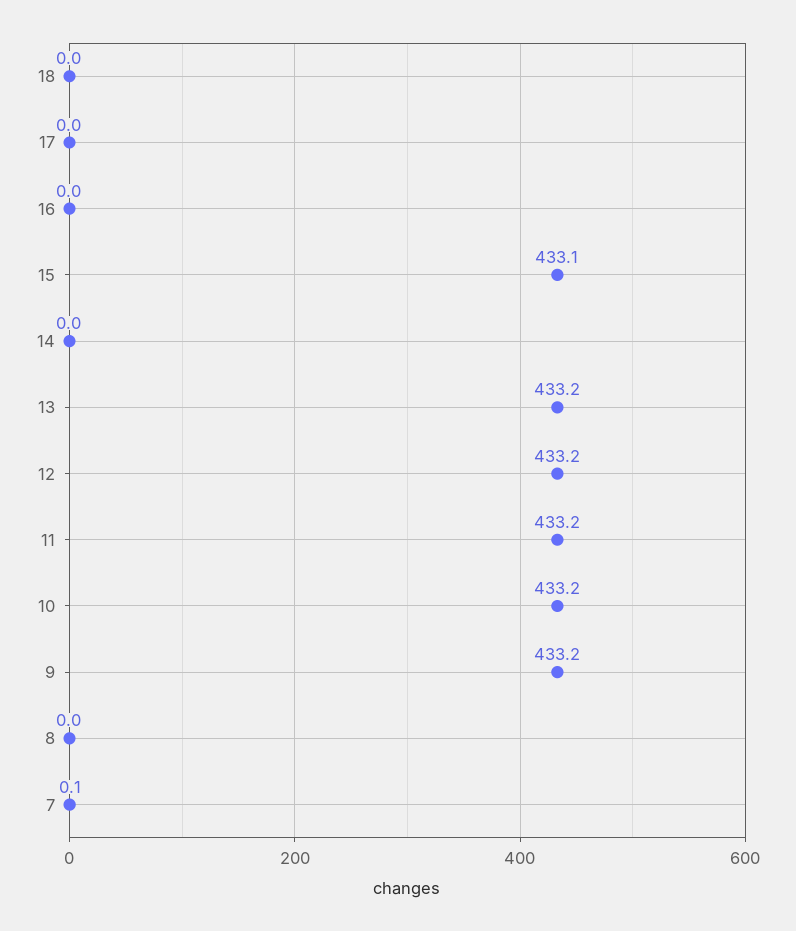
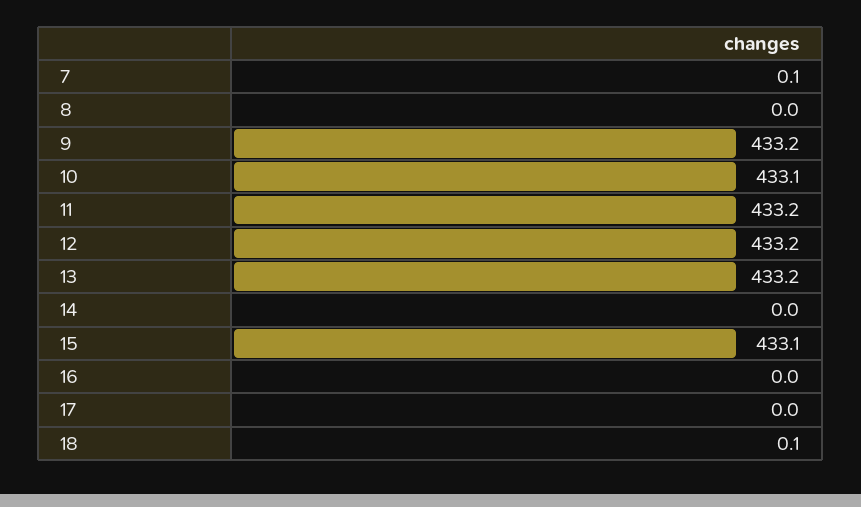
  {
-   "18": 0,
+   "18": 0.1,
    "17": 0,
    "16": 0,
    "15": 433.1,
    "14": 0,
    "13": 433.2,
    "12": 433.2,
    "11": 433.2,
-   "10": 433.2,
+   "10": 433.1,
    "9": 433.2,
    "8": 0,
    "7": 0.1
  }

